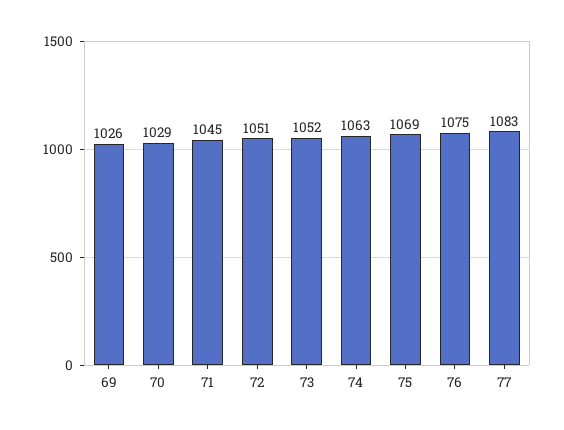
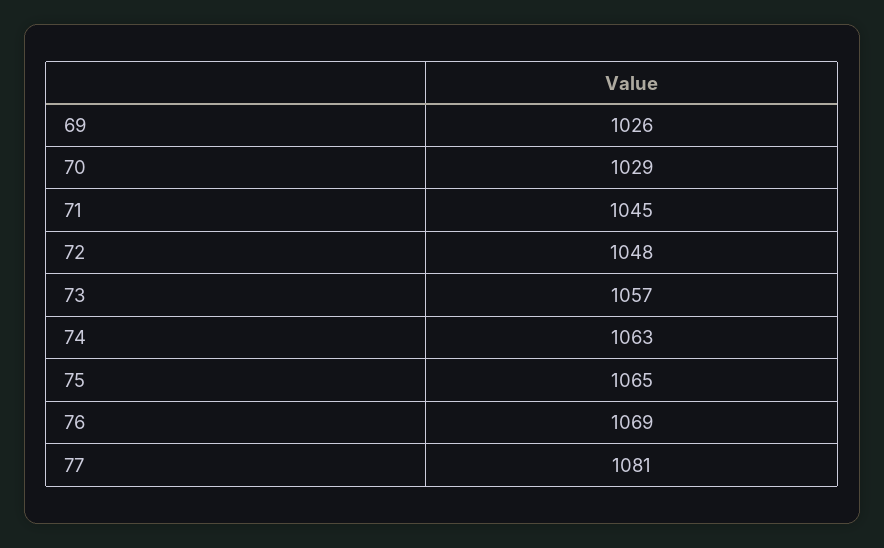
  {
    "69": 1026,
    "70": 1029,
    "71": 1045,
-   "72": 1051,
+   "72": 1048,
-   "73": 1052,
+   "73": 1057,
    "74": 1063,
-   "75": 1069,
+   "75": 1065,
-   "76": 1075,
+   "76": 1069,
-   "77": 1083
+   "77": 1081
  }

